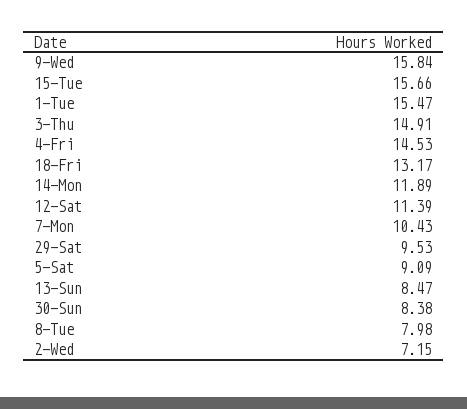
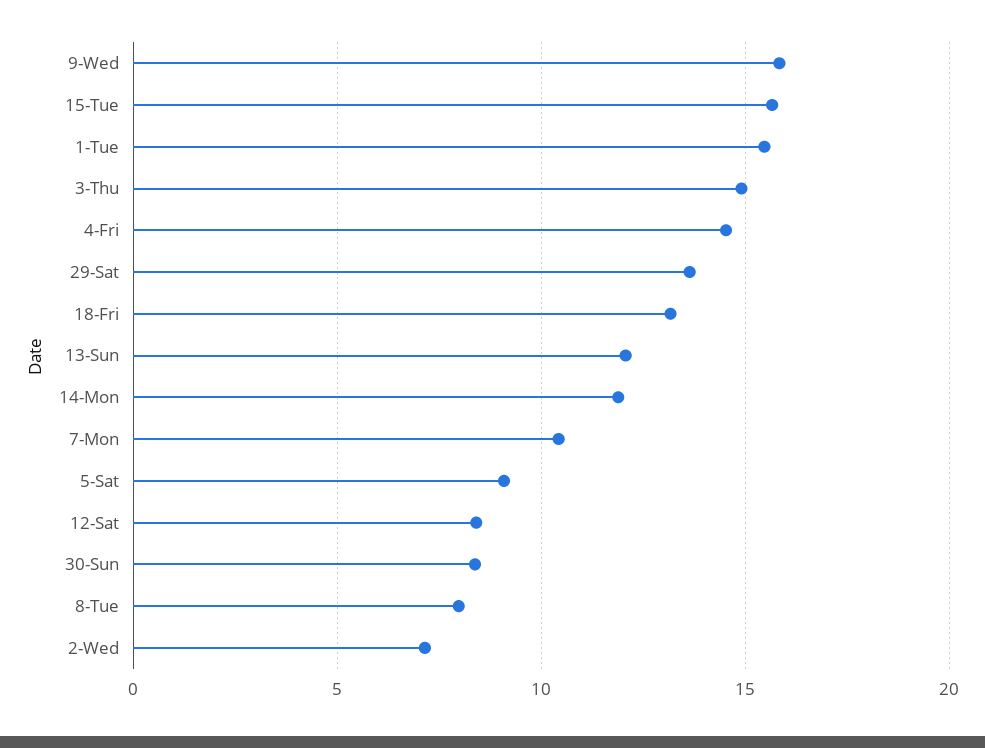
  {
    "9-Wed": 15.84,
    "15-Tue": 15.66,
    "1-Tue": 15.47,
    "3-Thu": 14.91,
    "4-Fri": 14.53,
    "18-Fri": 13.17,
    "14-Mon": 11.89,
-   "12-Sat": 11.39,
+   "12-Sat": 8.5,
    "7-Mon": 10.43,
-   "29-Sat": 9.53,
+   "29-Sat": 13.5,
    "5-Sat": 9.09,
-   "13-Sun": 8.47,
+   "13-Sun": 12,
    "30-Sun": 8.38,
    "8-Tue": 7.98,
    "2-Wed": 7.15
  }

